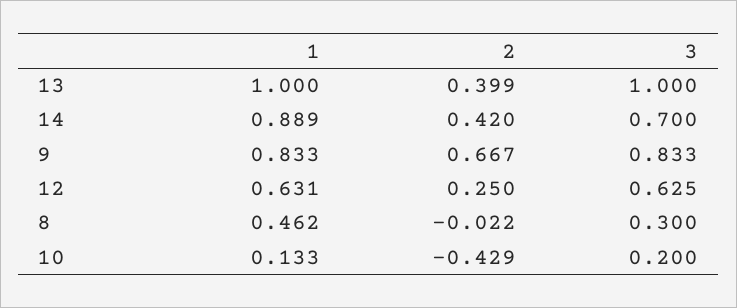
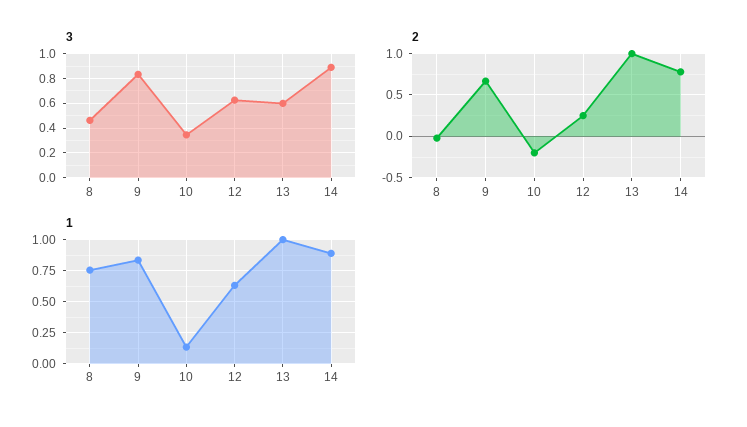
  {
    "1": {
      "13": 1,
      "14": 0.889,
      "9": 0.833,
      "12": 0.631,
-     "8": 0.462,
+     "8": 0.75,
      "10": 0.133
    },
    "2": {
-     "13": 0.399,
+     "13": 1,
-     "14": 0.42,
+     "14": 0.8,
      "9": 0.667,
      "12": 0.25,
      "8": -0.022,
-     "10": -0.429
+     "10": -0.2
    },
    "3": {
-     "13": 1,
+     "13": 0.6,
-     "14": 0.7,
+     "14": 0.9,
      "9": 0.833,
      "12": 0.625,
-     "8": 0.3,
+     "8": 0.45,
-     "10": 0.2
+     "10": 0.35
    }
  }

